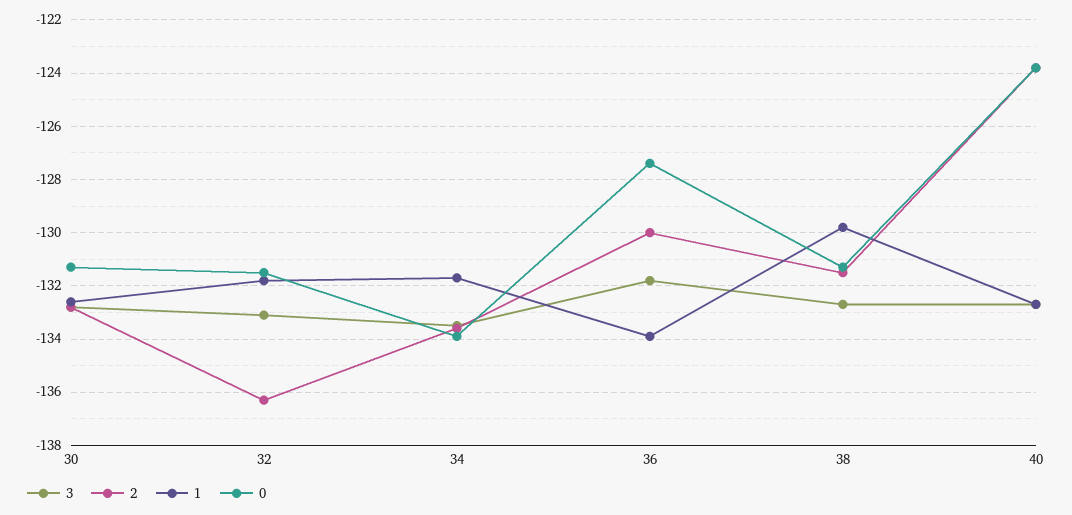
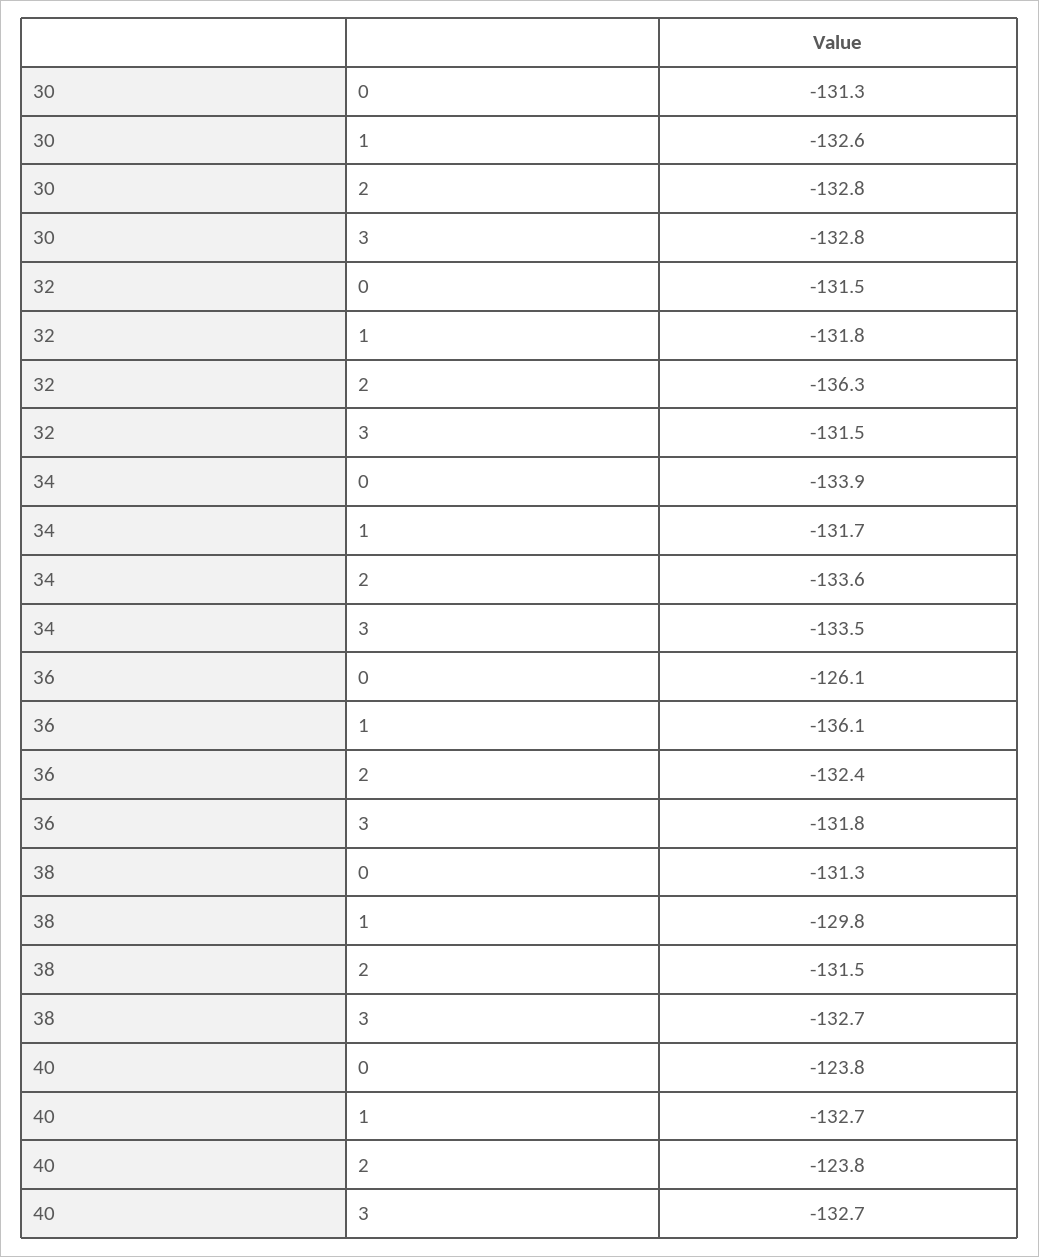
  {
    "3": {
      "30": -132.8,
-     "32": -133,
+     "32": -131.5,
      "34": -133.5,
      "36": -131.8,
      "38": -132.7,
      "40": -132.7
    },
    "2": {
      "30": -132.8,
      "32": -136.3,
      "34": -133.6,
-     "36": -130,
+     "36": -132.4,
      "38": -131.5,
      "40": -123.8
    },
    "1": {
      "30": -132.6,
      "32": -131.8,
      "34": -131.7,
-     "36": -134,
+     "36": -136.1,
      "38": -129.8,
      "40": -132.7
    },
    "0": {
      "30": -131.3,
      "32": -131.5,
      "34": -133.9,
-     "36": -127.5,
+     "36": -126.1,
      "38": -131.3,
      "40": -123.8
    }
  }

